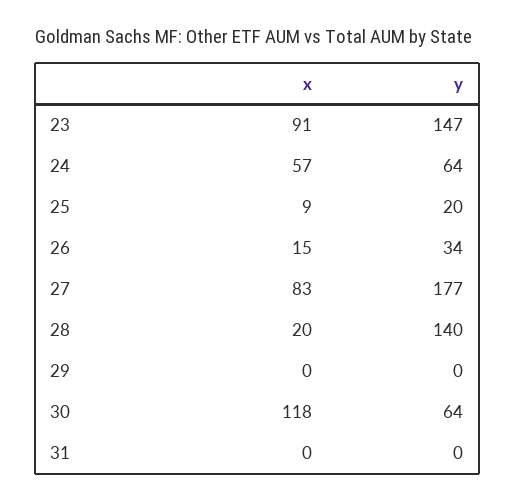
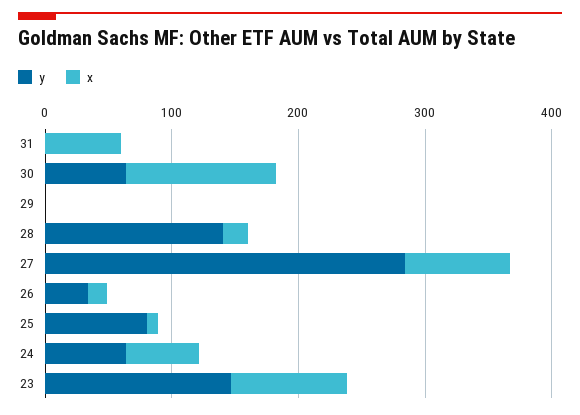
  {
    "x": {
      "23": 91,
      "24": 57,
      "25": 9,
      "26": 15,
      "27": 83,
      "28": 20,
      "29": 0,
      "30": 118,
-     "31": 0
+     "31": 60
    },
    "y": {
      "23": 147,
      "24": 64,
-     "25": 20,
+     "25": 80,
      "26": 34,
-     "27": 177,
+     "27": 280,
      "28": 140,
      "29": 0,
      "30": 64,
      "31": 0
    }
  }

